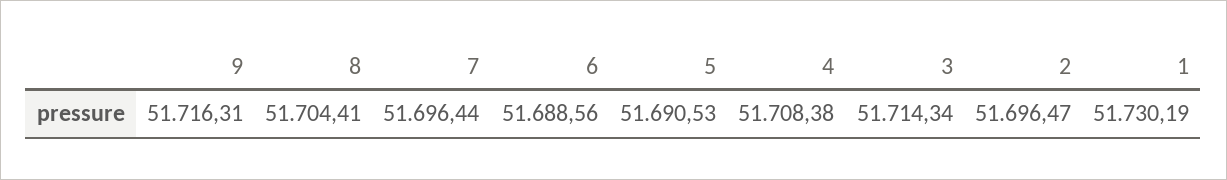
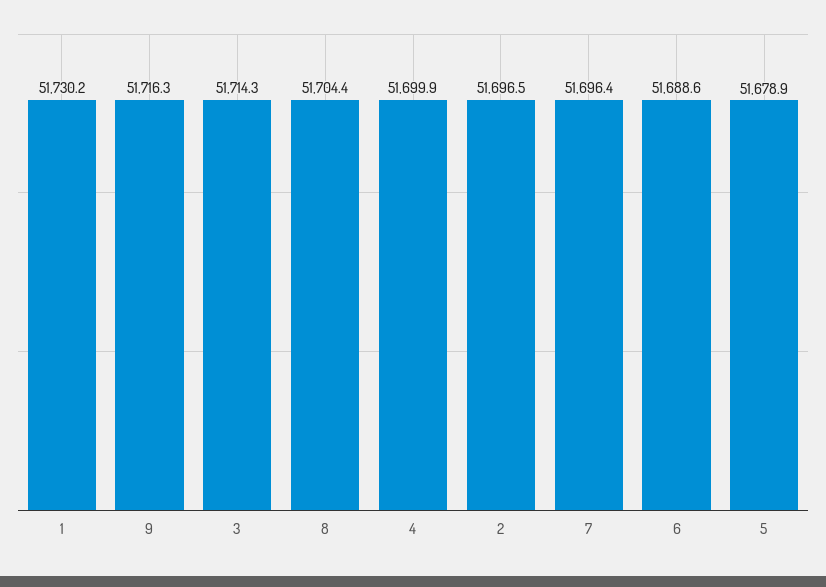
  {
    "9": 51716.31,
    "8": 51704.41,
    "7": 51696.44,
    "6": 51688.56,
-   "5": 51690.53,
+   "5": 51678.9,
-   "4": 51708.38,
+   "4": 51699.9,
    "3": 51714.34,
    "2": 51696.47,
    "1": 51730.19
  }

